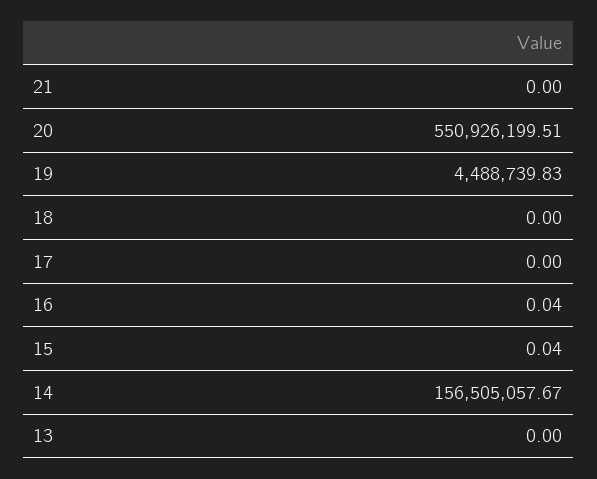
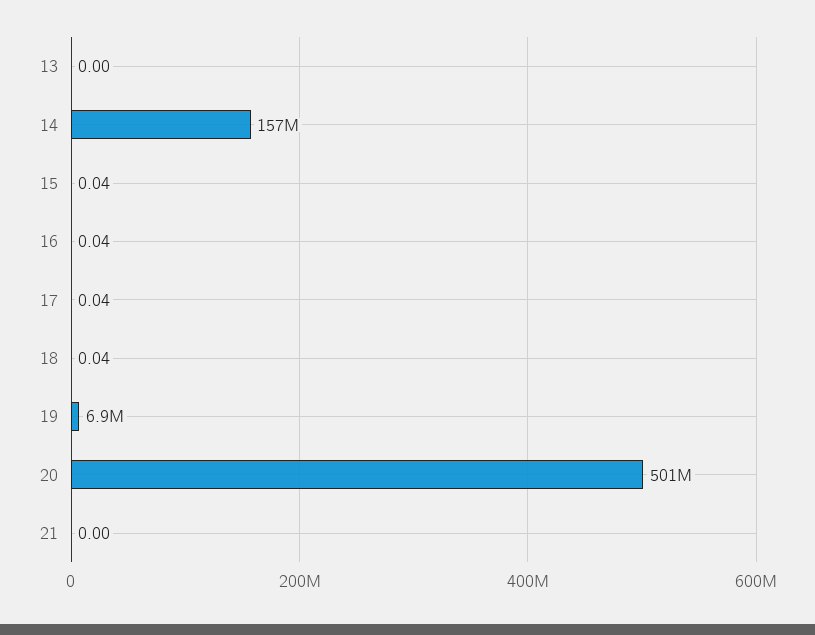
  {
    "21": 0,
-   "20": 550926199.51,
+   "20": 501000000,
-   "19": 4488739.83,
+   "19": 6900000,
-   "18": 0,
+   "18": 0.04,
-   "17": 0,
+   "17": 0.04,
    "16": 0.04,
    "15": 0.04,
    "14": 156505057.67,
    "13": 0
  }

